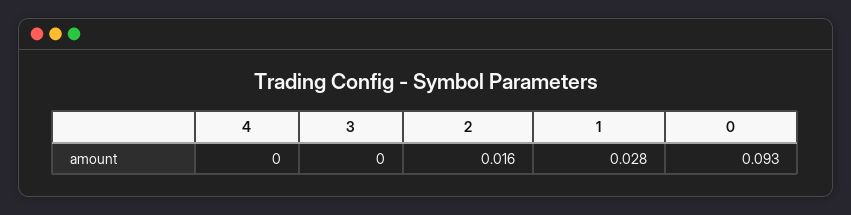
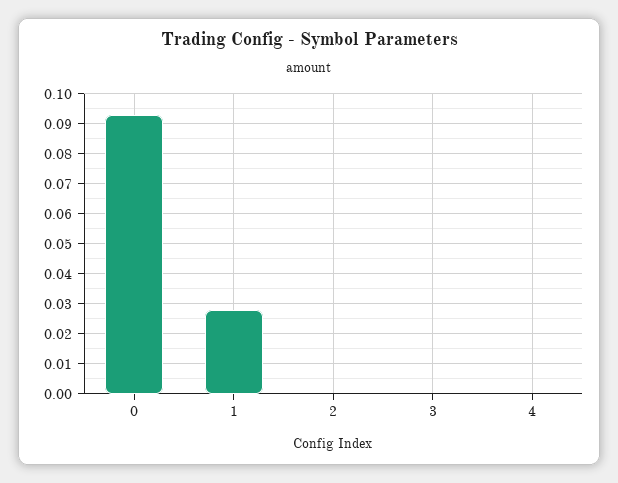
  {
    "4": 0,
    "3": 0,
-   "2": 0.016,
+   "2": 0,
    "1": 0.028,
    "0": 0.093
  }

